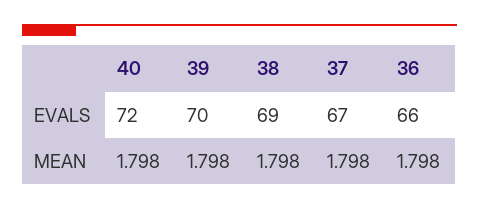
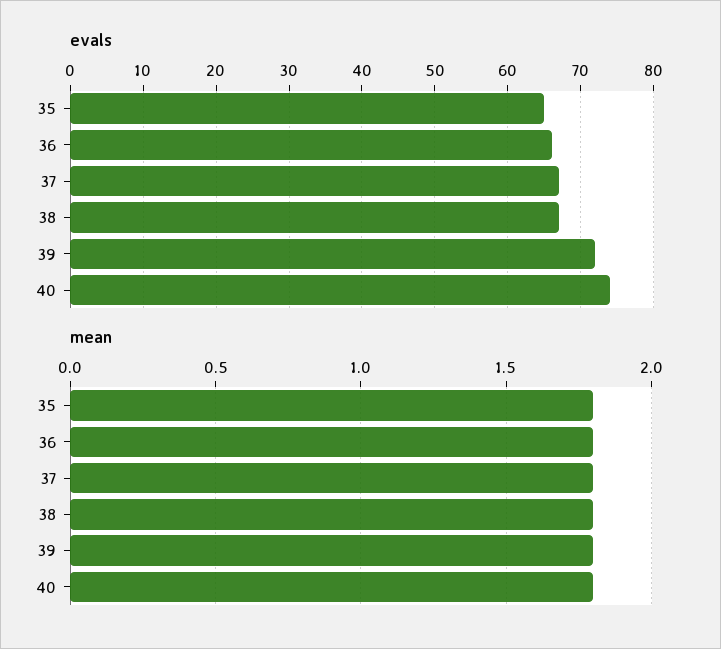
  {
    "EVALS": {
-     "40": 72,
+     "40": 74,
-     "39": 70,
+     "39": 72,
-     "38": 69,
+     "38": 67,
      "37": 67,
-     "36": 66
+     "36": 66,
+     "35": 65
    },
    "MEAN": {
      "40": 1.798,
      "39": 1.798,
      "38": 1.798,
      "37": 1.798,
-     "36": 1.798
+     "36": 1.798,
+     "35": 1.8
    }
  }

